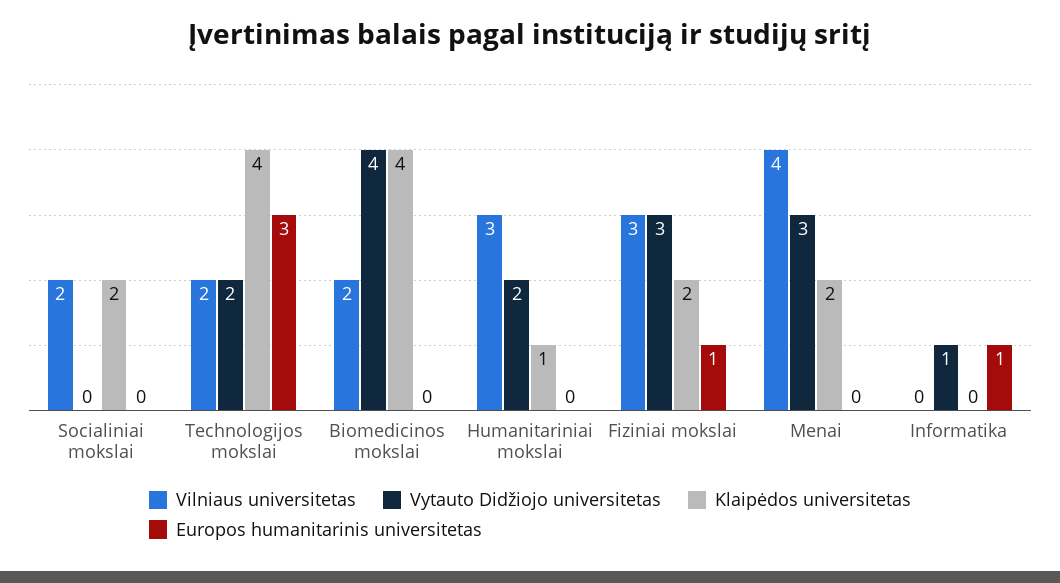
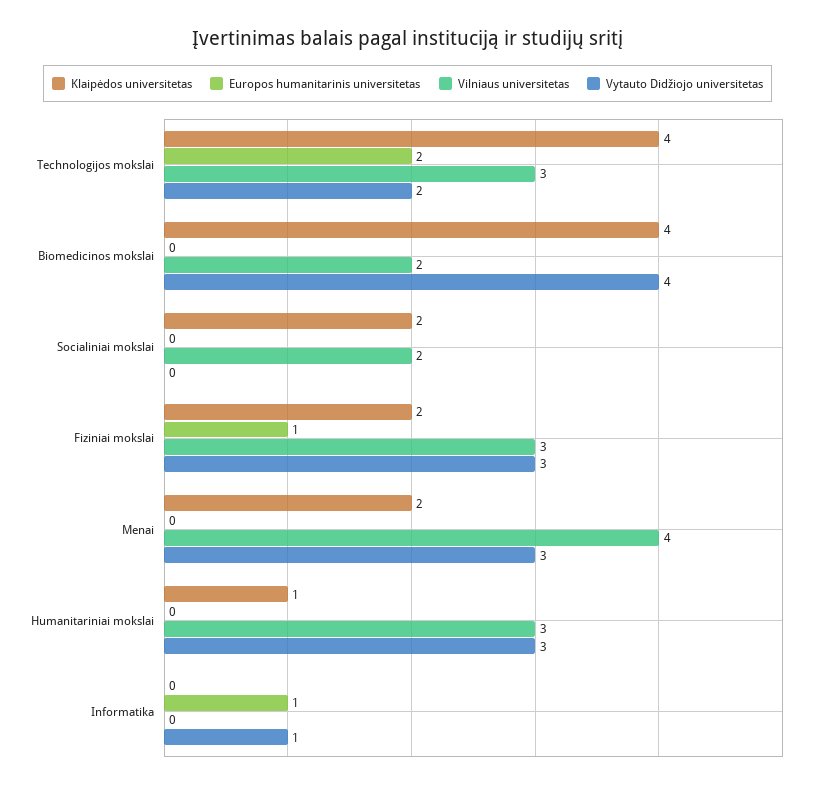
  {
    "Vilniaus universitetas": {
      "Socialiniai mokslai": 2,
-     "Technologijos mokslai": 2,
+     "Technologijos mokslai": 3,
      "Biomedicinos mokslai": 2,
      "Humanitariniai mokslai": 3,
      "Fiziniai mokslai": 3,
      "Menai": 4,
      "Informatika": 0
    },
    "Vytauto Didžiojo universitetas": {
      "Socialiniai mokslai": 0,
      "Technologijos mokslai": 2,
      "Biomedicinos mokslai": 4,
-     "Humanitariniai mokslai": 2,
+     "Humanitariniai mokslai": 3,
      "Fiziniai mokslai": 3,
      "Menai": 3,
      "Informatika": 1
    },
    "Klaipėdos universitetas": {
      "Socialiniai mokslai": 2,
      "Technologijos mokslai": 4,
      "Biomedicinos mokslai": 4,
      "Humanitariniai mokslai": 1,
      "Fiziniai mokslai": 2,
      "Menai": 2,
      "Informatika": 0
    },
    "Europos humanitarinis universitetas": {
      "Socialiniai mokslai": 0,
-     "Technologijos mokslai": 3,
+     "Technologijos mokslai": 2,
      "Biomedicinos mokslai": 0,
      "Humanitariniai mokslai": 0,
      "Fiziniai mokslai": 1,
      "Menai": 0,
      "Informatika": 1
    }
  }

